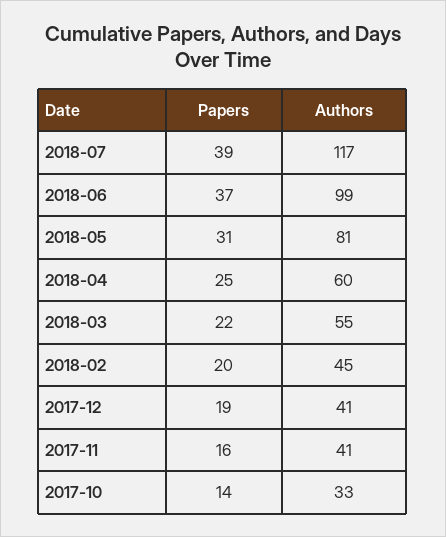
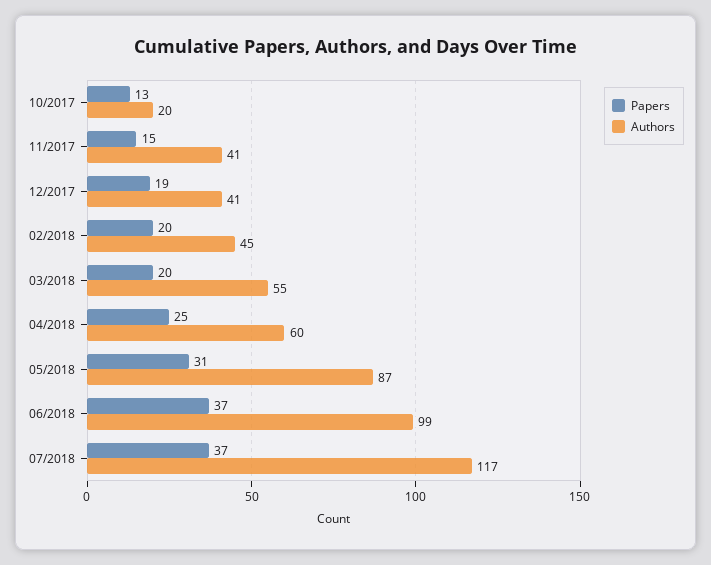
  {
    "Papers": {
-     "2018-07": 39,
+     "2018-07": 37,
      "2018-06": 37,
      "2018-05": 31,
      "2018-04": 25,
-     "2018-03": 22,
+     "2018-03": 20,
      "2018-02": 20,
      "2017-12": 19,
-     "2017-11": 16,
+     "2017-11": 15,
-     "2017-10": 14
+     "2017-10": 13
    },
    "Authors": {
      "2018-07": 117,
      "2018-06": 99,
-     "2018-05": 81,
+     "2018-05": 87,
      "2018-04": 60,
      "2018-03": 55,
      "2018-02": 45,
      "2017-12": 41,
      "2017-11": 41,
-     "2017-10": 33
+     "2017-10": 20
    }
  }

